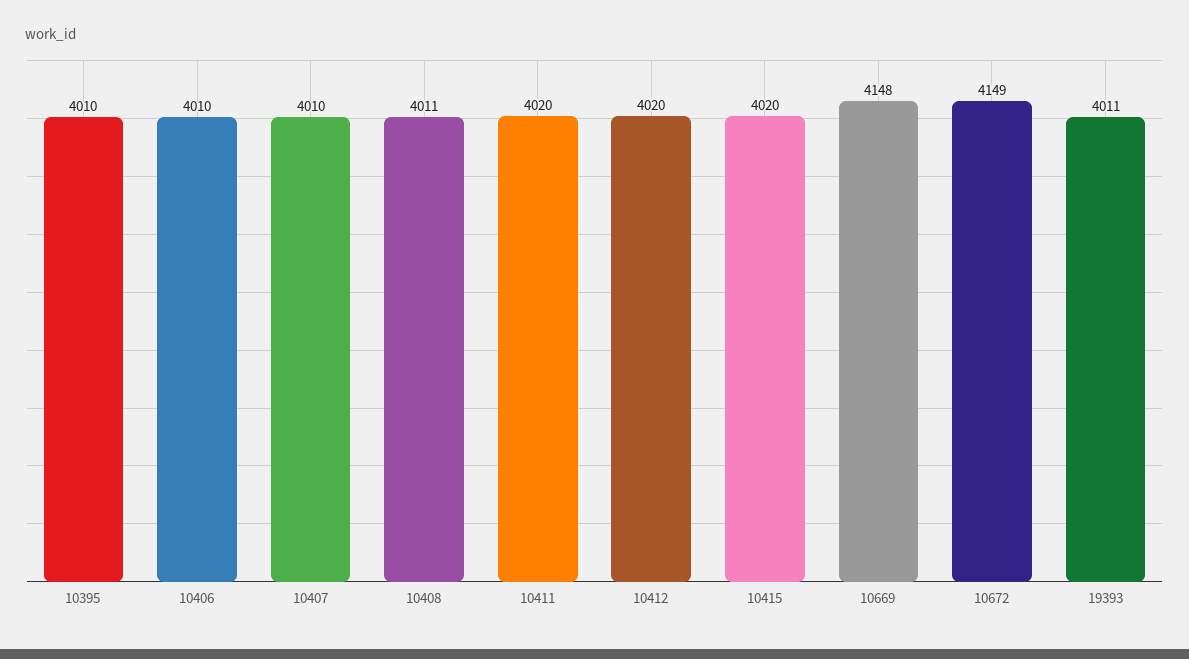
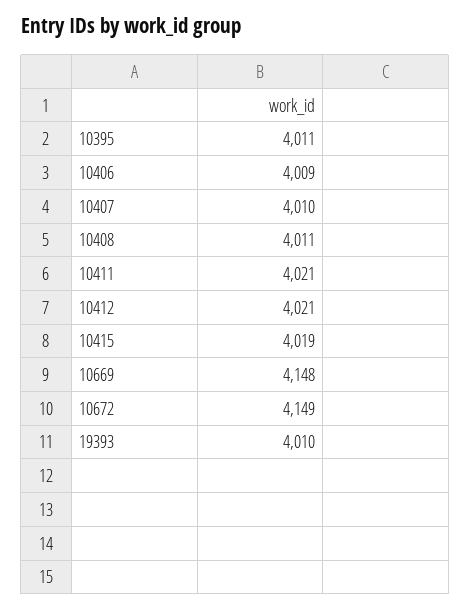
  {
-   "10395": 4010,
+   "10395": 4011,
-   "10406": 4010,
+   "10406": 4009,
    "10407": 4010,
    "10408": 4011,
-   "10411": 4020,
+   "10411": 4021,
-   "10412": 4020,
+   "10412": 4021,
-   "10415": 4020,
+   "10415": 4019,
    "10669": 4148,
    "10672": 4149,
-   "19393": 4011
+   "19393": 4010
  }

